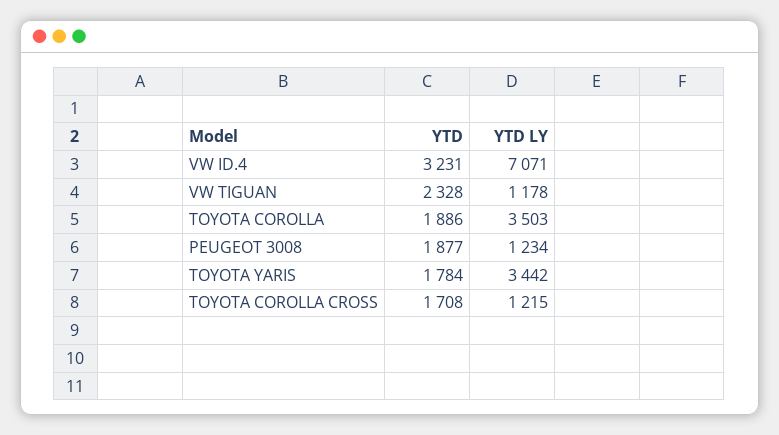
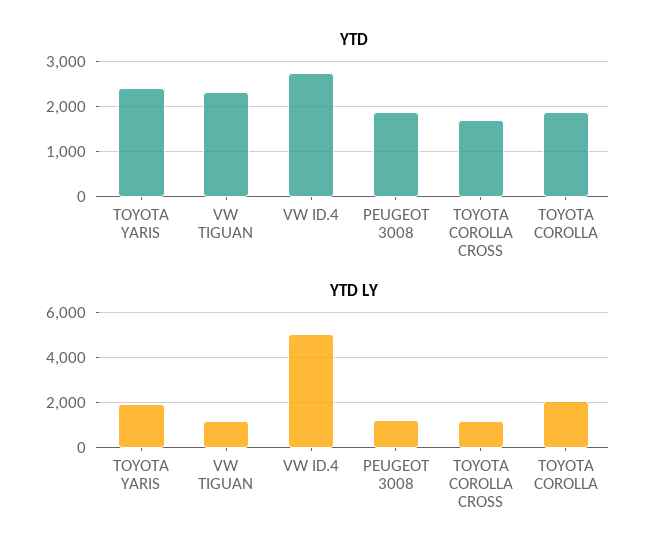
  {
    "YTD": {
-     "VW ID.4": 3231,
+     "VW ID.4": 2800,
      "VW TIGUAN": 2328,
      "TOYOTA COROLLA": 1886,
      "PEUGEOT 3008": 1877,
-     "TOYOTA YARIS": 1784,
+     "TOYOTA YARIS": 2400,
      "TOYOTA COROLLA CROSS": 1708
    },
    "YTD LY": {
-     "VW ID.4": 7071,
+     "VW ID.4": 5000,
      "VW TIGUAN": 1178,
-     "TOYOTA COROLLA": 3503,
+     "TOYOTA COROLLA": 2000,
      "PEUGEOT 3008": 1234,
-     "TOYOTA YARIS": 3442,
+     "TOYOTA YARIS": 2000,
      "TOYOTA COROLLA CROSS": 1215
    }
  }

